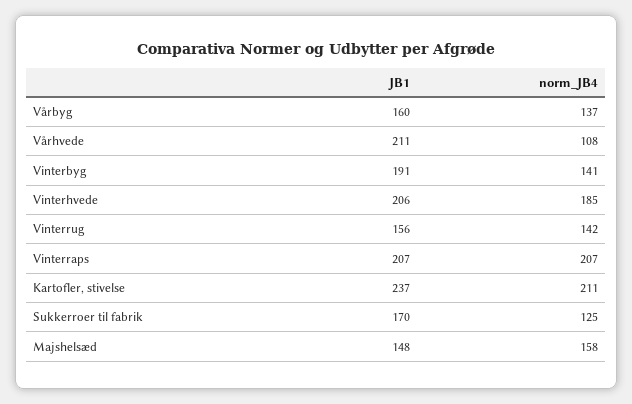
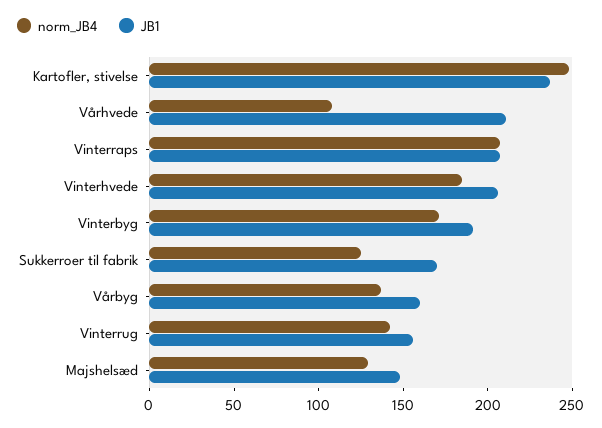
  {
    "JB1": {
      "Vårbyg": 160,
      "Vårhvede": 211,
      "Vinterbyg": 191,
      "Vinterhvede": 206,
      "Vinterrug": 156,
      "Vinterraps": 207,
      "Kartofler, stivelse": 237,
      "Sukkerroer til fabrik": 170,
      "Majshelsæd": 148
    },
    "norm_JB4": {
      "Vårbyg": 137,
      "Vårhvede": 108,
-     "Vinterbyg": 141,
+     "Vinterbyg": 170,
      "Vinterhvede": 185,
      "Vinterrug": 142,
      "Vinterraps": 207,
-     "Kartofler, stivelse": 211,
+     "Kartofler, stivelse": 250,
      "Sukkerroer til fabrik": 125,
-     "Majshelsæd": 158
+     "Majshelsæd": 130
    }
  }

